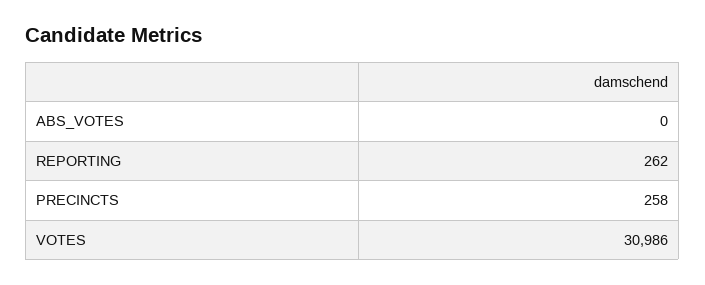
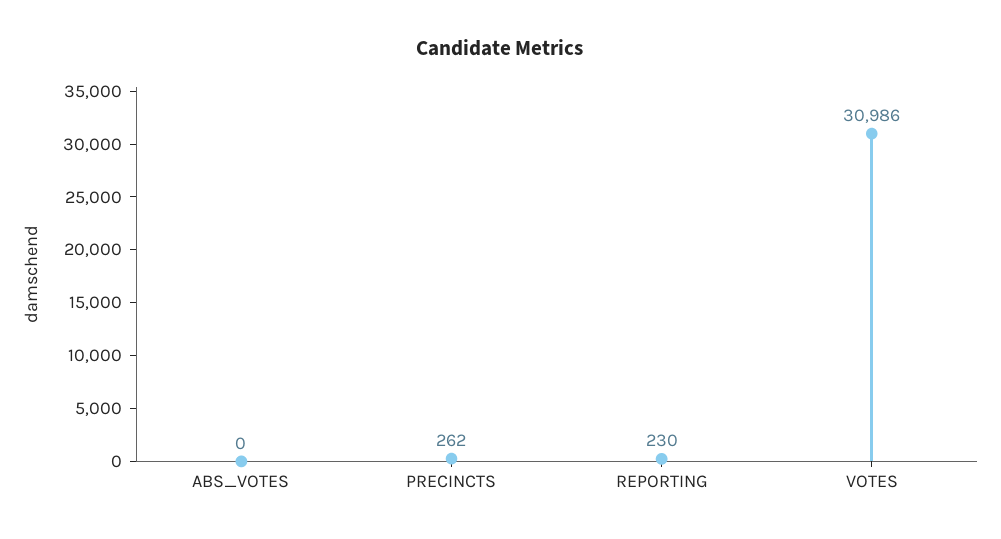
  {
    "ABS_VOTES": 0,
-   "REPORTING": 262,
+   "REPORTING": 230,
-   "PRECINCTS": 258,
+   "PRECINCTS": 262,
    "VOTES": 30986
  }

